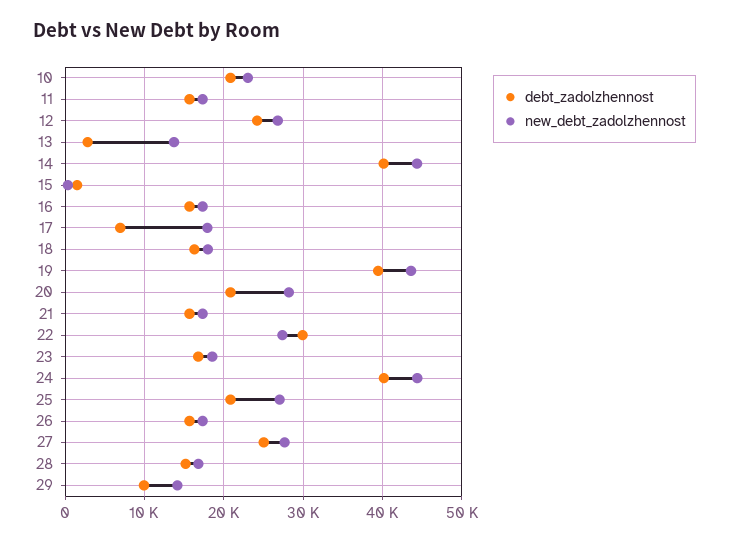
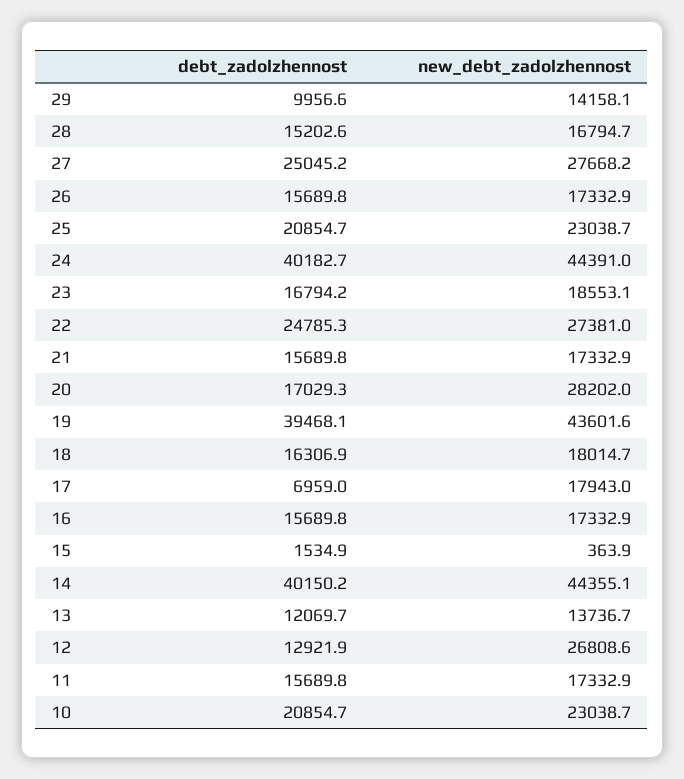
  {
    "debt_zadolzhennost": {
      "10": 20854.7,
      "11": 15689.8,
-     "12": 24000,
+     "12": 12921.9,
-     "13": 3000,
+     "13": 12069.7,
      "14": 40150.2,
      "15": 1534.9,
      "16": 15689.8,
      "17": 6959,
      "18": 16306.9,
      "19": 39468.1,
-     "20": 21000,
+     "20": 17029.3,
      "21": 15689.8,
-     "22": 30000,
+     "22": 24785.3,
      "23": 16794.2,
      "24": 40182.7,
      "25": 20854.7,
      "26": 15689.8,
      "27": 25045.2,
      "28": 15202.6,
      "29": 9956.6
    },
    "new_debt_zadolzhennost": {
      "10": 23038.7,
      "11": 17332.9,
      "12": 26808.6,
      "13": 13736.7,
      "14": 44355.1,
      "15": 363.9,
      "16": 17332.9,
      "17": 17943,
      "18": 18014.7,
      "19": 43601.6,
      "20": 28202,
      "21": 17332.9,
      "22": 27381,
      "23": 18553.1,
      "24": 44391,
-     "25": 27000,
+     "25": 23038.7,
      "26": 17332.9,
      "27": 27668.2,
      "28": 16794.7,
      "29": 14158.1
    }
  }

